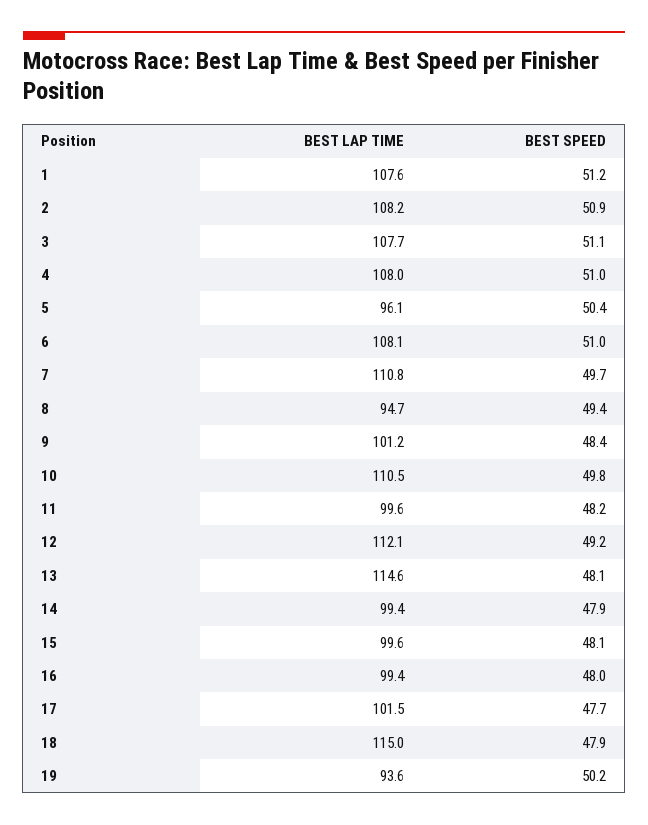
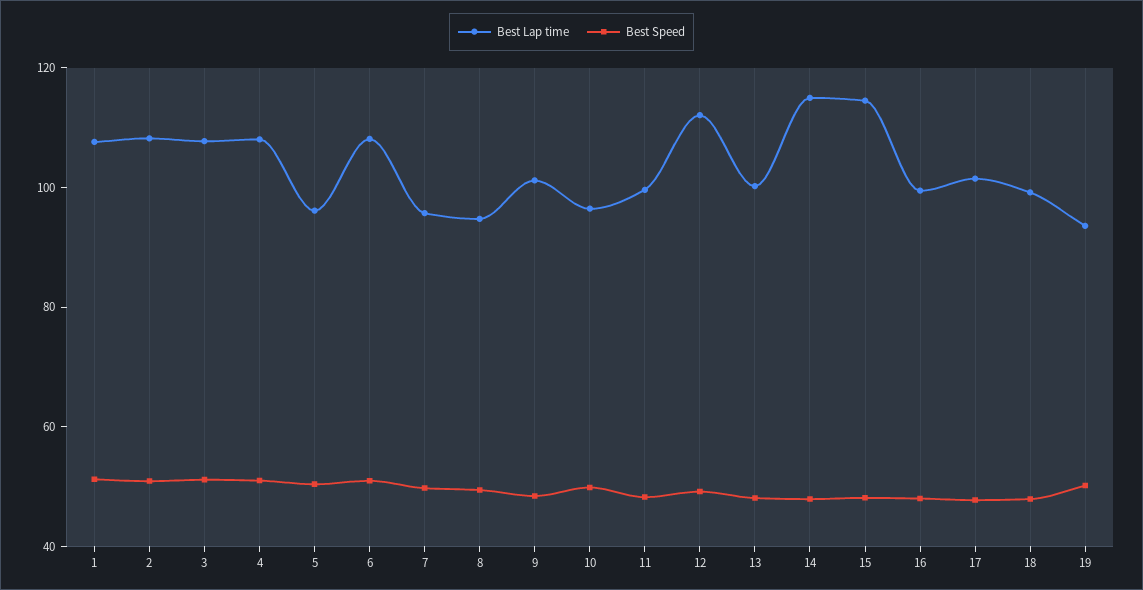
  {
    "BEST LAP TIME": {
      "1": 107.6,
      "2": 108.2,
      "3": 107.7,
      "4": 108,
      "5": 96.1,
      "6": 108.1,
-     "7": 110.8,
+     "7": 95,
      "8": 94.7,
      "9": 101.2,
-     "10": 110.5,
+     "10": 95,
      "11": 99.6,
      "12": 112.1,
-     "13": 114.6,
+     "13": 100,
-     "14": 99.4,
+     "14": 115,
-     "15": 99.6,
+     "15": 115,
      "16": 99.4,
      "17": 101.5,
-     "18": 115,
+     "18": 100,
      "19": 93.6
    },
    "BEST SPEED": {
      "1": 51.2,
      "2": 50.9,
      "3": 51.1,
      "4": 51,
      "5": 50.4,
      "6": 51,
      "7": 49.7,
      "8": 49.4,
      "9": 48.4,
      "10": 49.8,
      "11": 48.2,
      "12": 49.2,
      "13": 48.1,
      "14": 47.9,
      "15": 48.1,
      "16": 48,
      "17": 47.7,
      "18": 47.9,
      "19": 50.2
    }
  }

